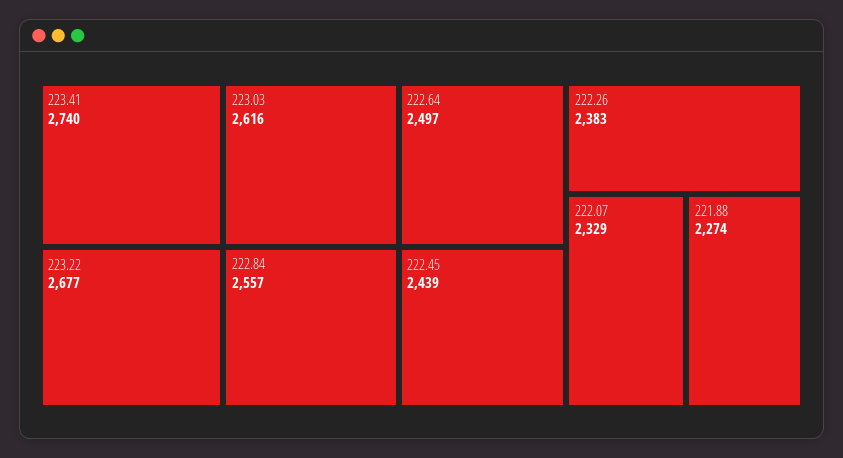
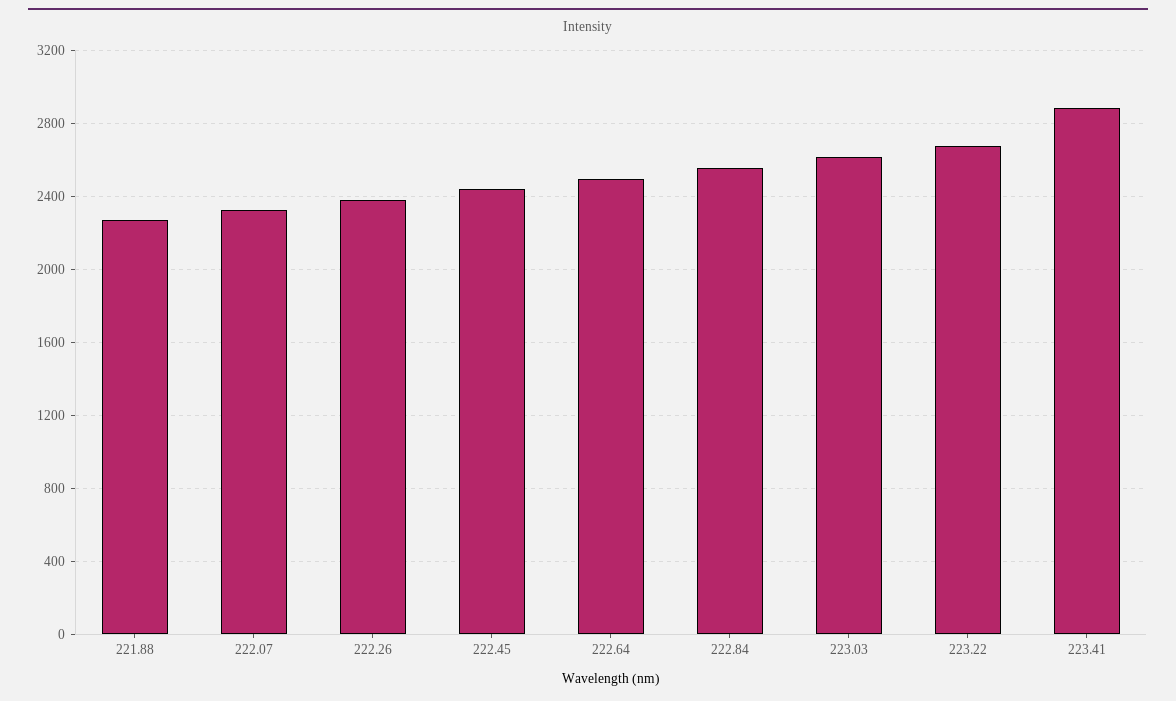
  {
-   "223.41": 2740,
+   "223.41": 2900,
    "223.22": 2677,
    "223.03": 2616,
    "222.84": 2557,
    "222.64": 2497,
    "222.45": 2439,
    "222.26": 2383,
    "222.07": 2329,
    "221.88": 2274
  }

